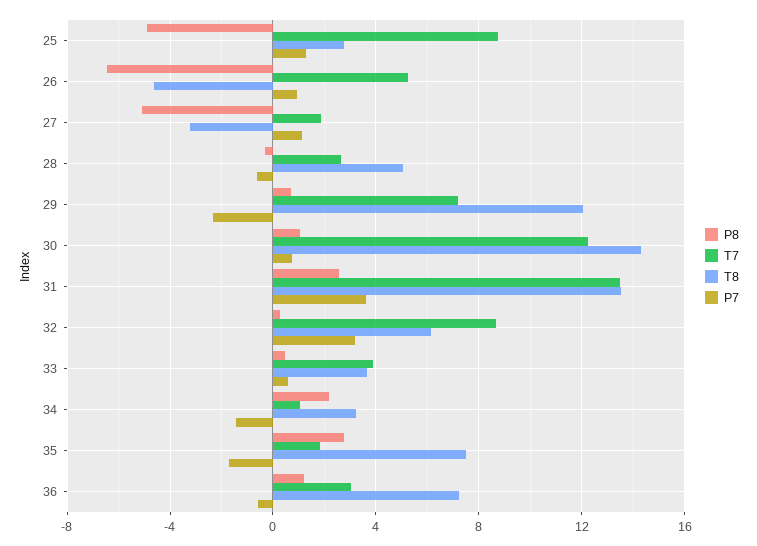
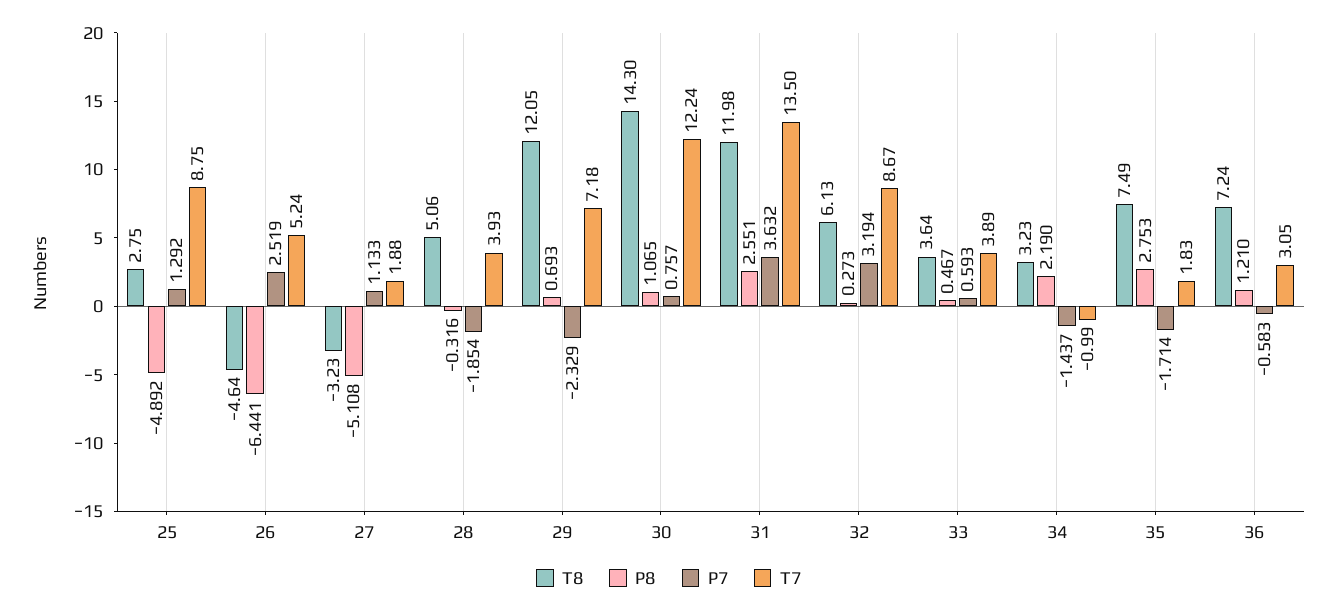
  {
    "P8": {
      "25": -4.892,
      "26": -6.441,
      "27": -5.108,
      "28": -0.316,
      "29": 0.693,
      "30": 1.065,
      "31": 2.551,
      "32": 0.273,
      "33": 0.467,
      "34": 2.19,
      "35": 2.753,
      "36": 1.21
    },
    "T7": {
      "25": 8.75,
      "26": 5.24,
      "27": 1.88,
-     "28": 2.5,
+     "28": 3.93,
      "29": 7.18,
      "30": 12.24,
      "31": 13.5,
      "32": 8.67,
      "33": 3.89,
-     "34": 1,
+     "34": -0.99,
      "35": 1.83,
      "36": 3.05
    },
    "T8": {
      "25": 2.75,
      "26": -4.64,
      "27": -3.23,
      "28": 5.06,
      "29": 12.05,
      "30": 14.3,
-     "31": 13.5,
+     "31": 11.98,
      "32": 6.13,
      "33": 3.64,
      "34": 3.23,
      "35": 7.49,
      "36": 7.24
    },
    "P7": {
      "25": 1.292,
-     "26": 1,
+     "26": 2.519,
      "27": 1.133,
-     "28": -0.5,
+     "28": -1.854,
      "29": -2.329,
      "30": 0.757,
      "31": 3.632,
      "32": 3.194,
      "33": 0.593,
      "34": -1.437,
      "35": -1.714,
      "36": -0.583
    }
  }

